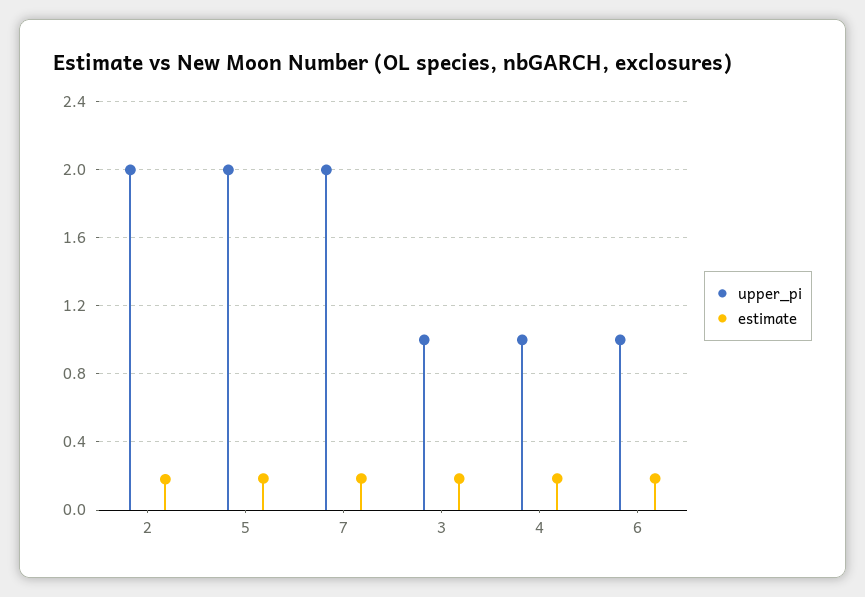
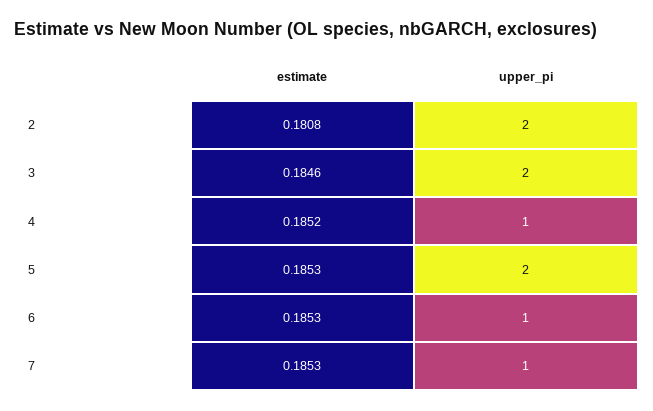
  {
    "upper_pi": {
      "2": 2,
      "5": 2,
-     "7": 2,
+     "7": 1,
-     "3": 1,
+     "3": 2,
      "4": 1,
      "6": 1
    },
    "estimate": {
      "2": 0.1808,
      "5": 0.1853,
      "7": 0.1853,
      "3": 0.1846,
      "4": 0.1852,
      "6": 0.1853
    }
  }

